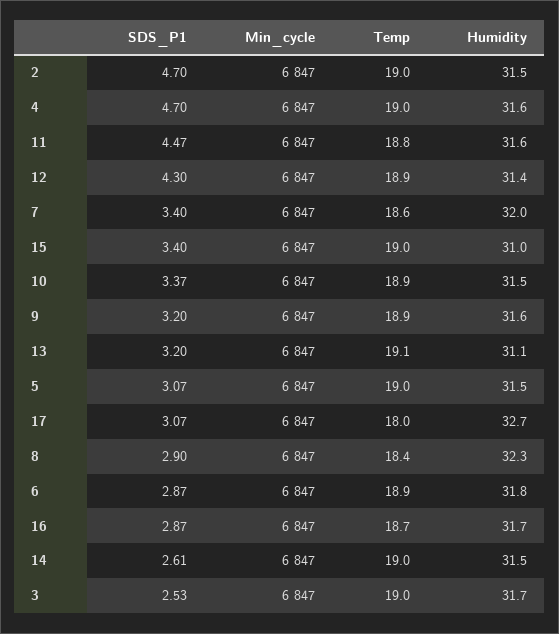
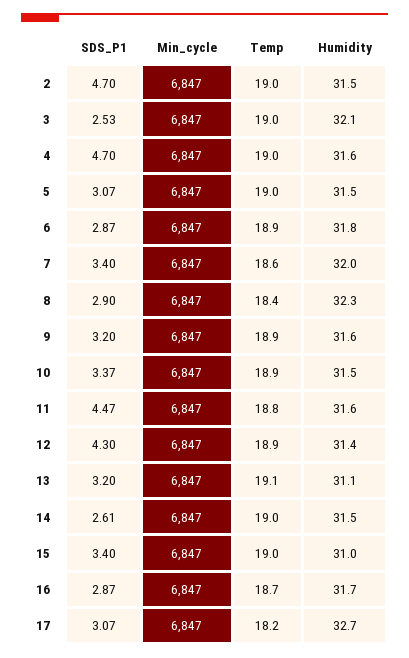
  {
    "SDS_P1": {
      "2": 4.7,
      "4": 4.7,
      "11": 4.47,
      "12": 4.3,
      "7": 3.4,
      "15": 3.4,
      "10": 3.37,
      "9": 3.2,
      "13": 3.2,
      "5": 3.07,
      "17": 3.07,
      "8": 2.9,
      "6": 2.87,
      "16": 2.87,
      "14": 2.61,
      "3": 2.53
    },
    "Min_cycle": {
      "2": 6847,
      "4": 6847,
      "11": 6847,
      "12": 6847,
      "7": 6847,
      "15": 6847,
      "10": 6847,
      "9": 6847,
      "13": 6847,
      "5": 6847,
      "17": 6847,
      "8": 6847,
      "6": 6847,
      "16": 6847,
      "14": 6847,
      "3": 6847
    },
    "Temp": {
      "2": 19,
      "4": 19,
      "11": 18.8,
      "12": 18.9,
      "7": 18.6,
      "15": 19,
      "10": 18.9,
      "9": 18.9,
      "13": 19.1,
      "5": 19,
-     "17": 18,
+     "17": 18.2,
      "8": 18.4,
      "6": 18.9,
      "16": 18.7,
      "14": 19,
      "3": 19
    },
    "Humidity": {
      "2": 31.5,
      "4": 31.6,
      "11": 31.6,
      "12": 31.4,
      "7": 32,
      "15": 31,
      "10": 31.5,
      "9": 31.6,
      "13": 31.1,
      "5": 31.5,
      "17": 32.7,
      "8": 32.3,
      "6": 31.8,
      "16": 31.7,
      "14": 31.5,
-     "3": 31.7
+     "3": 32.1
    }
  }

